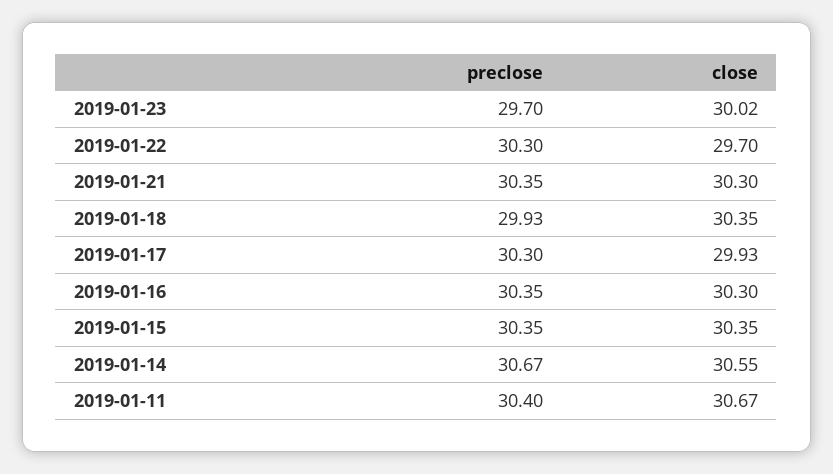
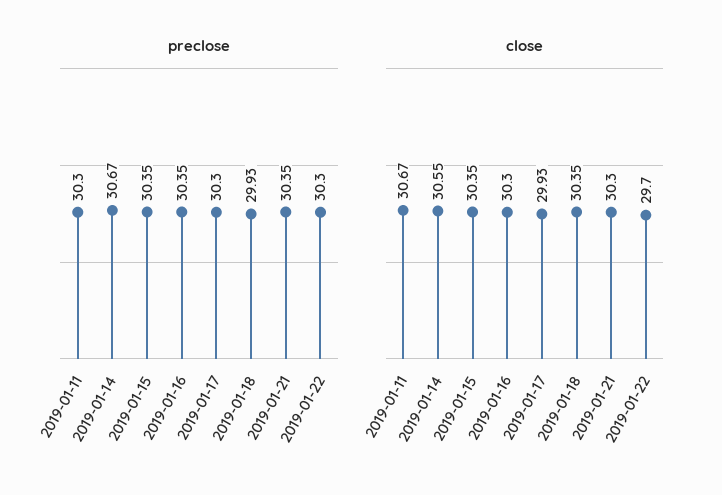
  {
    "preclose": {
-     "2019-01-23": 29.7,
      "2019-01-22": 30.3,
      "2019-01-21": 30.35,
      "2019-01-18": 29.93,
      "2019-01-17": 30.3,
      "2019-01-16": 30.35,
      "2019-01-15": 30.35,
      "2019-01-14": 30.67,
-     "2019-01-11": 30.4
+     "2019-01-11": 30.3
    },
    "close": {
-     "2019-01-23": 30.02,
      "2019-01-22": 29.7,
      "2019-01-21": 30.3,
      "2019-01-18": 30.35,
      "2019-01-17": 29.93,
      "2019-01-16": 30.3,
      "2019-01-15": 30.35,
      "2019-01-14": 30.55,
      "2019-01-11": 30.67
    }
  }

